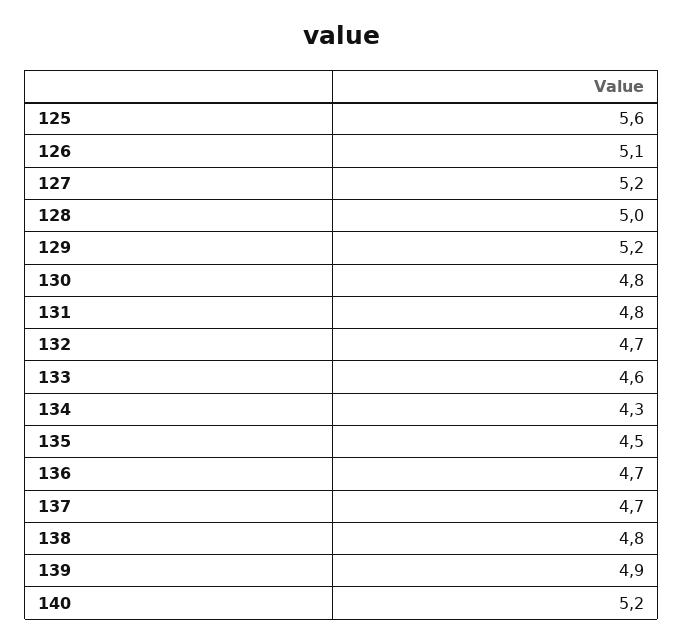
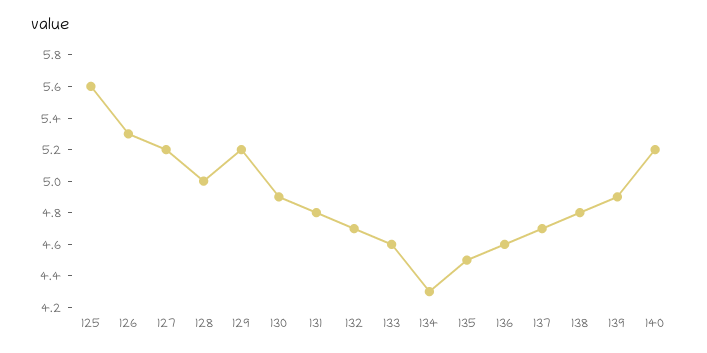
  {
    "125": 5.6,
-   "126": 5.1,
+   "126": 5.3,
    "127": 5.2,
    "128": 5,
    "129": 5.2,
-   "130": 4.8,
+   "130": 4.9,
    "131": 4.8,
    "132": 4.7,
    "133": 4.6,
    "134": 4.3,
    "135": 4.5,
-   "136": 4.7,
+   "136": 4.6,
    "137": 4.7,
    "138": 4.8,
    "139": 4.9,
    "140": 5.2
  }

